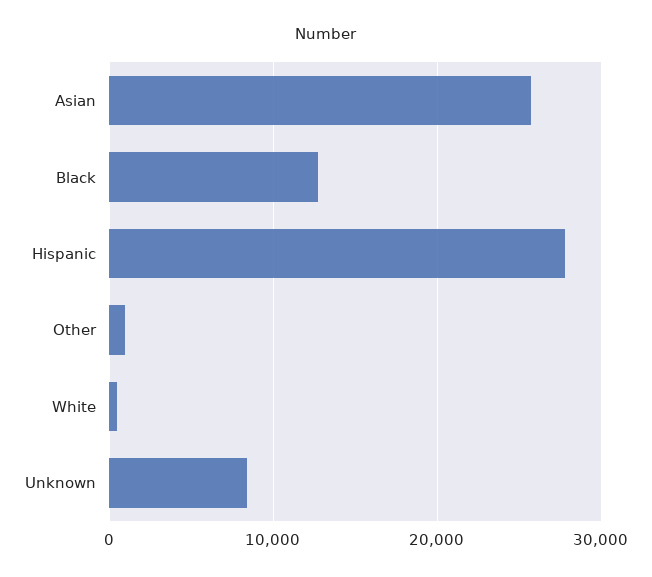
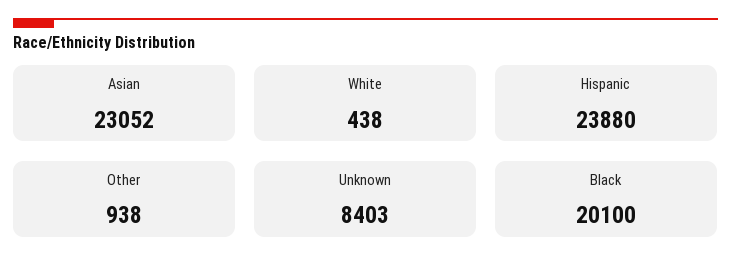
  {
-   "Asian": 26000,
+   "Asian": 23052,
-   "Black": 13000,
+   "Black": 20100,
-   "Hispanic": 28000,
+   "Hispanic": 23880,
    "Other": 938,
    "White": 438,
    "Unknown": 8403
  }

